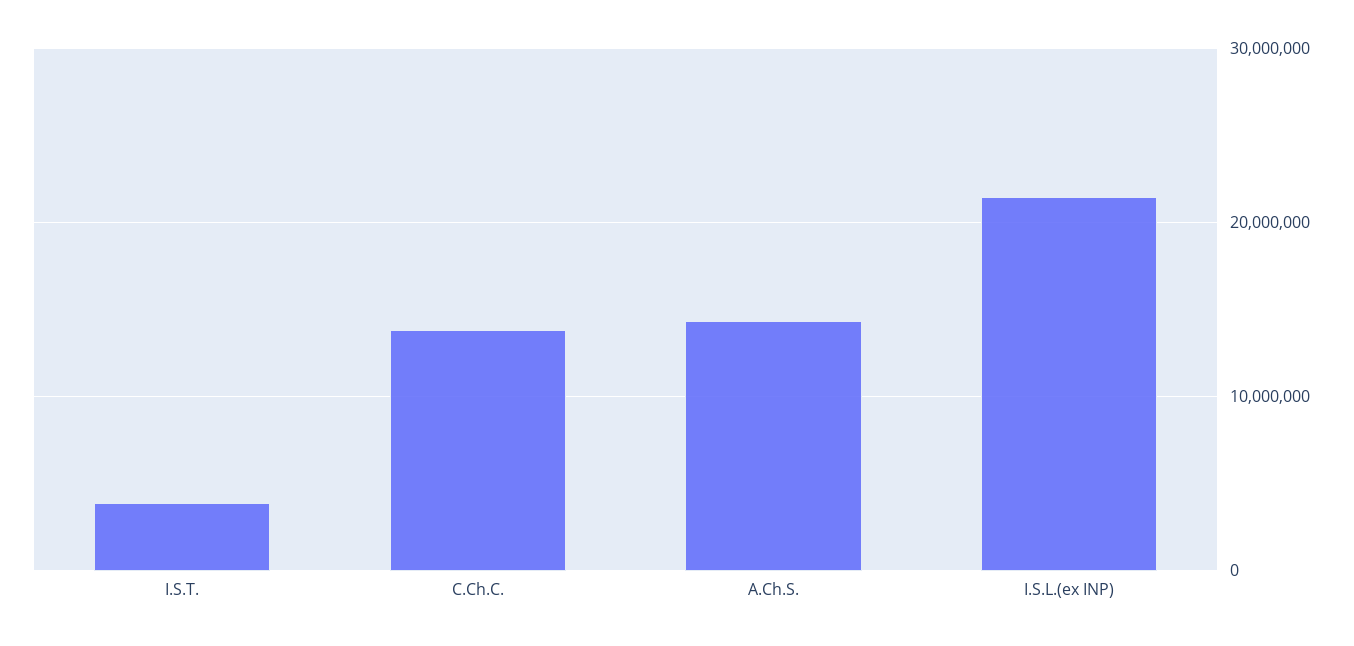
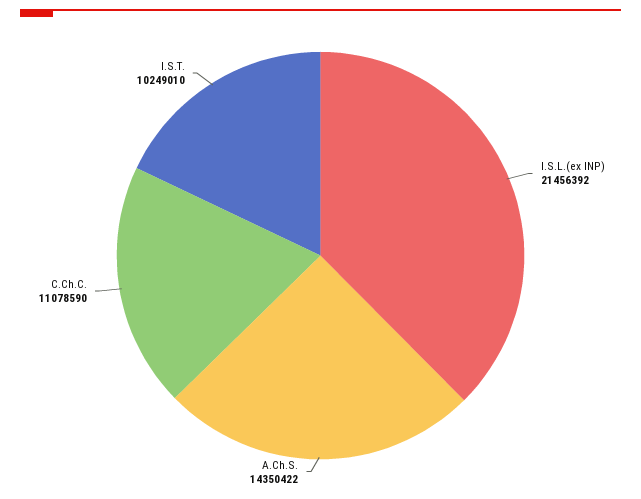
  {
-   "I.S.T.": 4000000,
+   "I.S.T.": 10249010,
-   "C.Ch.C.": 14000000,
+   "C.Ch.C.": 11078590,
    "A.Ch.S.": 14350422,
    "I.S.L.(ex INP)": 21456392
  }

